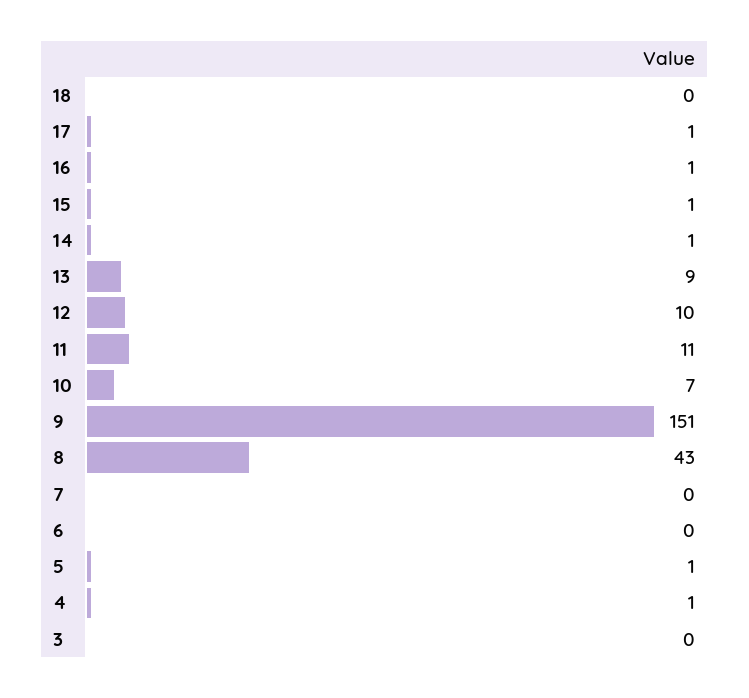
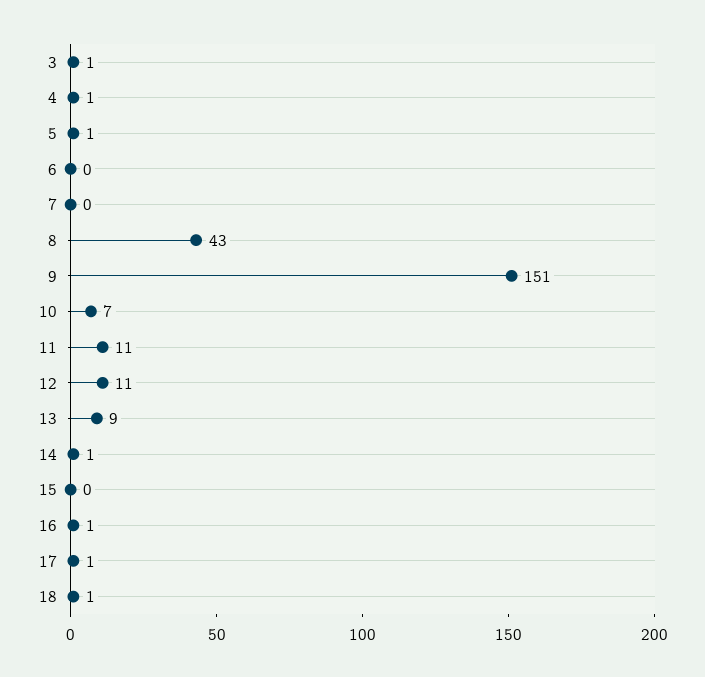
  {
-   "18": 0,
+   "18": 1,
    "17": 1,
    "16": 1,
-   "15": 1,
+   "15": 0,
    "14": 1,
    "13": 9,
-   "12": 10,
+   "12": 11,
    "11": 11,
    "10": 7,
    "9": 151,
    "8": 43,
    "7": 0,
    "6": 0,
    "5": 1,
    "4": 1,
-   "3": 0
+   "3": 1
  }

